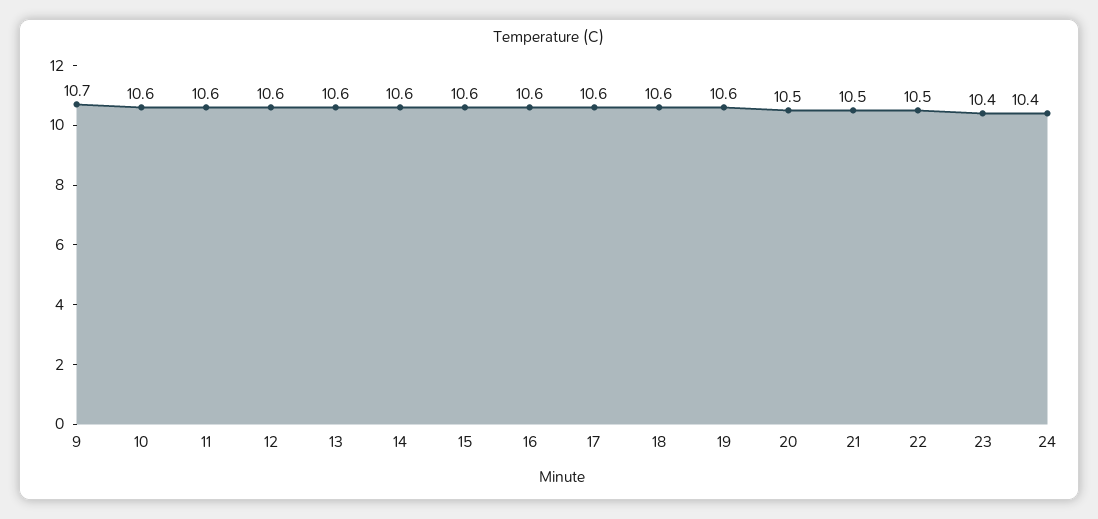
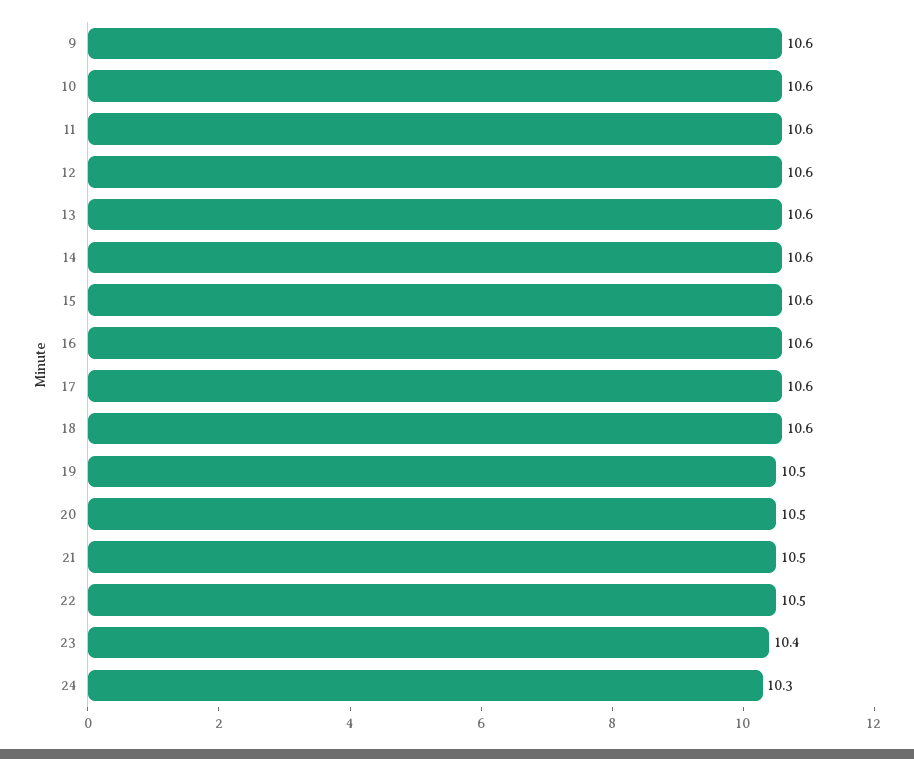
  {
-   "9": 10.7,
+   "9": 10.6,
    "10": 10.6,
    "11": 10.6,
    "12": 10.6,
    "13": 10.6,
    "14": 10.6,
    "15": 10.6,
    "16": 10.6,
    "17": 10.6,
    "18": 10.6,
-   "19": 10.6,
+   "19": 10.5,
    "20": 10.5,
    "21": 10.5,
    "22": 10.5,
    "23": 10.4,
-   "24": 10.4
+   "24": 10.3
  }

